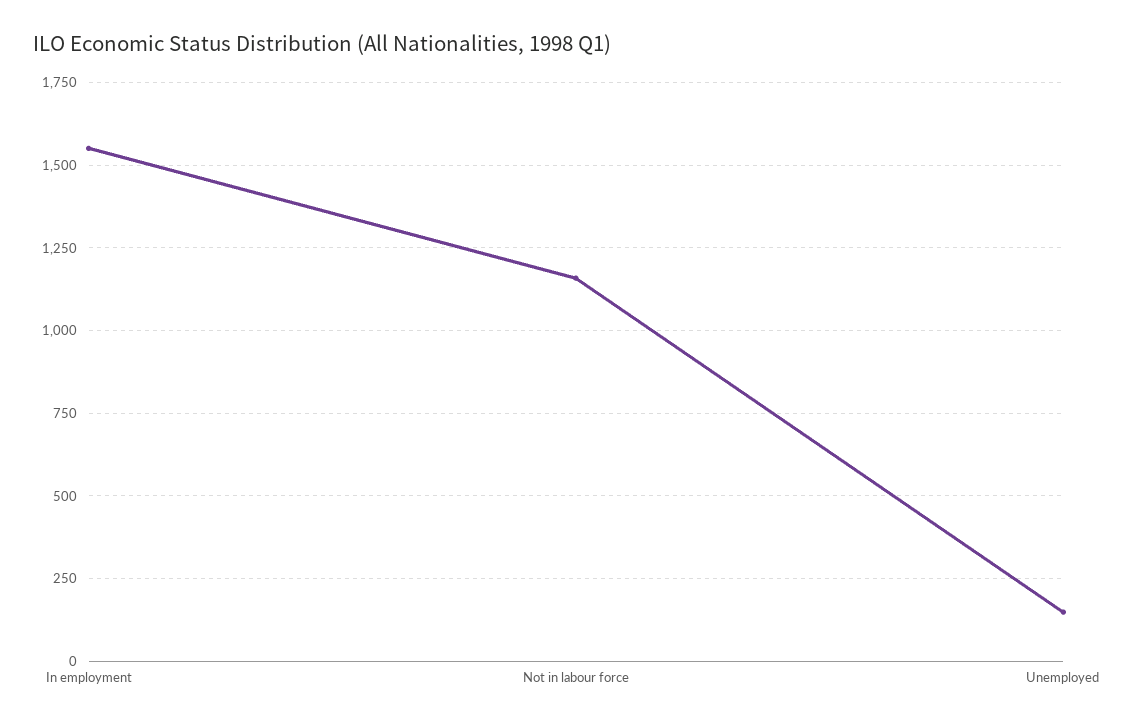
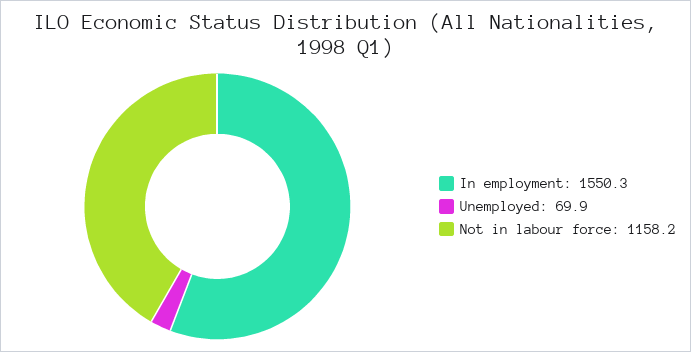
  {
    "In employment": 1550.3,
    "Not in labour force": 1158.2,
-   "Unemployed": 150
+   "Unemployed": 69.9
  }

